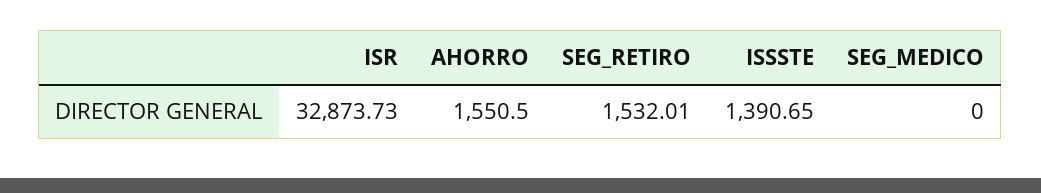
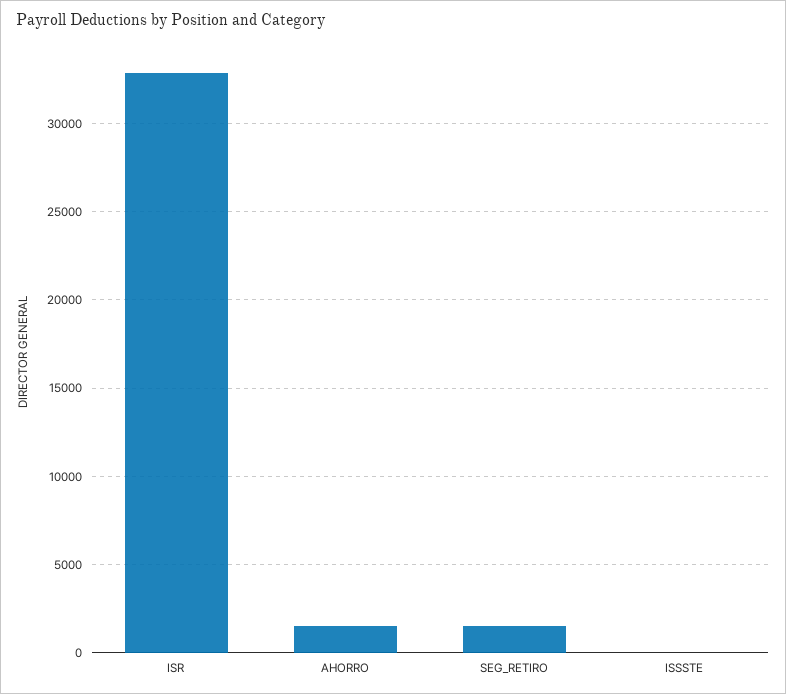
  {
    "ISR": 32873.73,
    "AHORRO": 1550.5,
    "SEG_RETIRO": 1532.01,
-   "ISSSTE": 1390.65,
+   "ISSSTE": 0
-   "SEG_MEDICO": 0
  }

